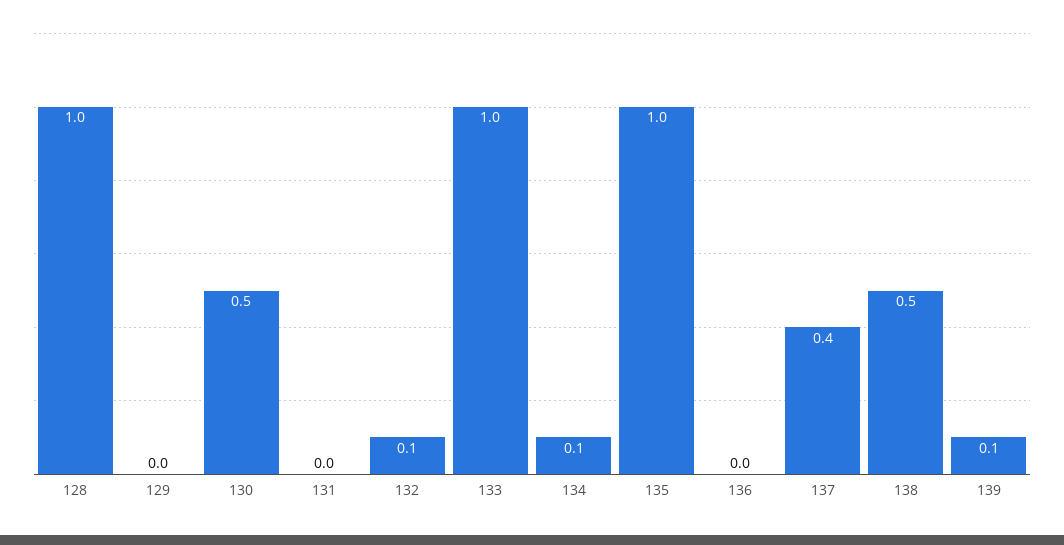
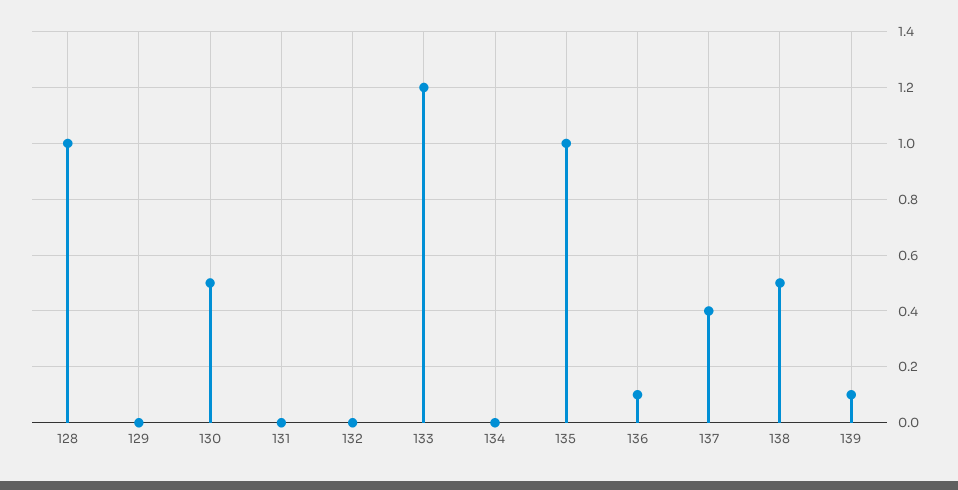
  {
    "128": 1,
    "129": 0,
    "130": 0.5,
    "131": 0,
-   "132": 0.1,
+   "132": 0,
-   "133": 1,
+   "133": 1.2,
-   "134": 0.1,
+   "134": 0,
    "135": 1,
-   "136": 0,
+   "136": 0.1,
    "137": 0.4,
    "138": 0.5,
    "139": 0.1
  }

